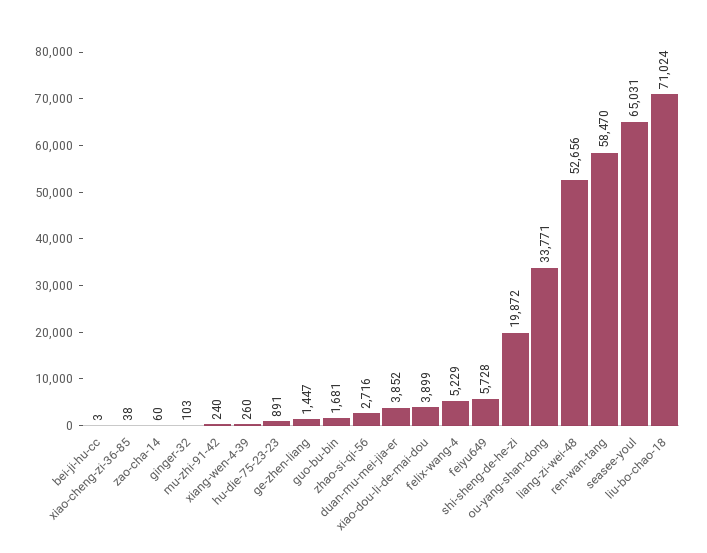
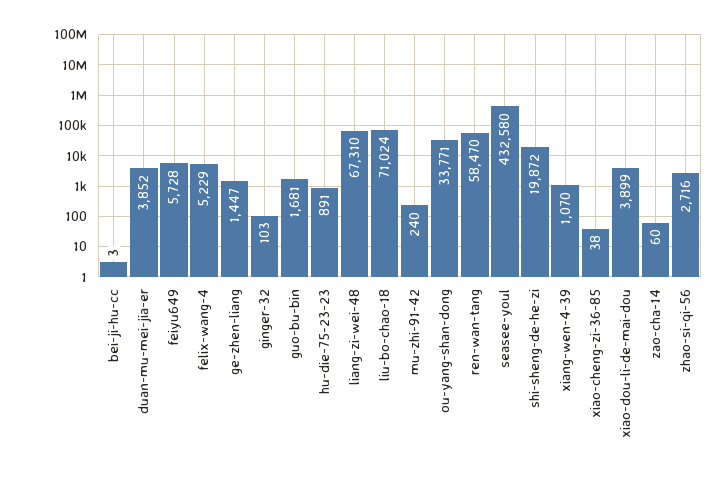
  {
    "bei-ji-hu-cc": 3,
    "xiao-cheng-zi-36-85": 38,
    "zao-cha-14": 60,
    "ginger-32": 103,
    "mu-zhi-91-42": 240,
-   "xiang-wen-4-39": 260,
+   "xiang-wen-4-39": 1070,
    "hu-die-75-23-23": 891,
    "ge-zhen-liang": 1447,
    "guo-bu-bin": 1681,
    "zhao-si-qi-56": 2716,
    "duan-mu-mei-jia-er": 3852,
    "xiao-dou-li-de-mai-dou": 3899,
    "felix-wang-4": 5229,
    "feiyu649": 5728,
    "shi-sheng-de-he-zi": 19872,
    "ou-yang-shan-dong": 33771,
-   "liang-zi-wei-48": 52656,
+   "liang-zi-wei-48": 67310,
    "ren-wan-tang": 58470,
-   "seasee-youl": 65031,
+   "seasee-youl": 432580,
    "liu-bo-chao-18": 71024
  }

